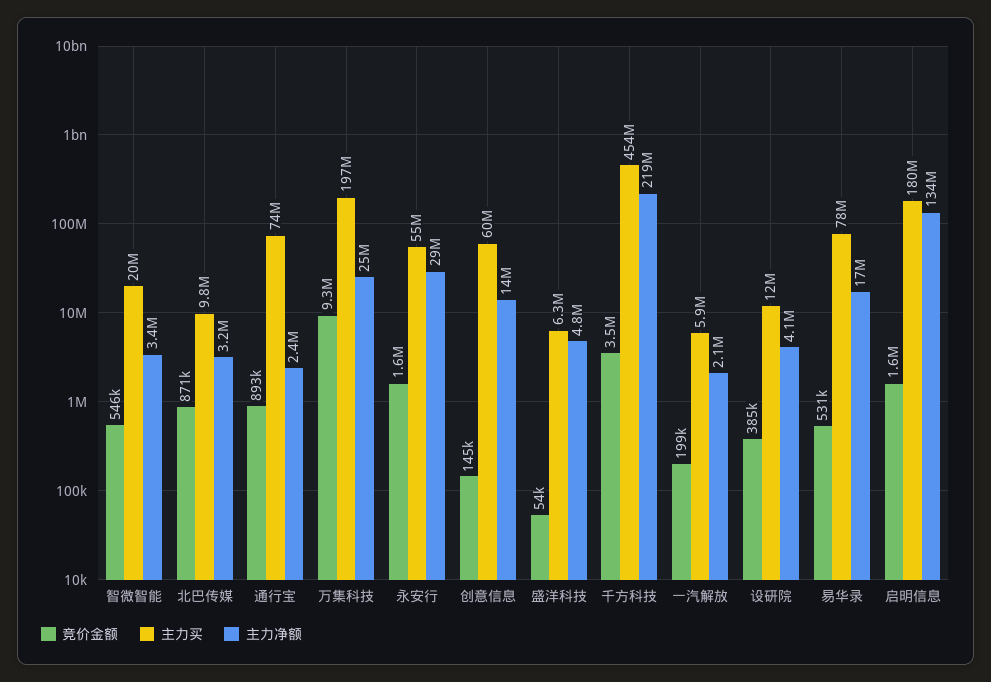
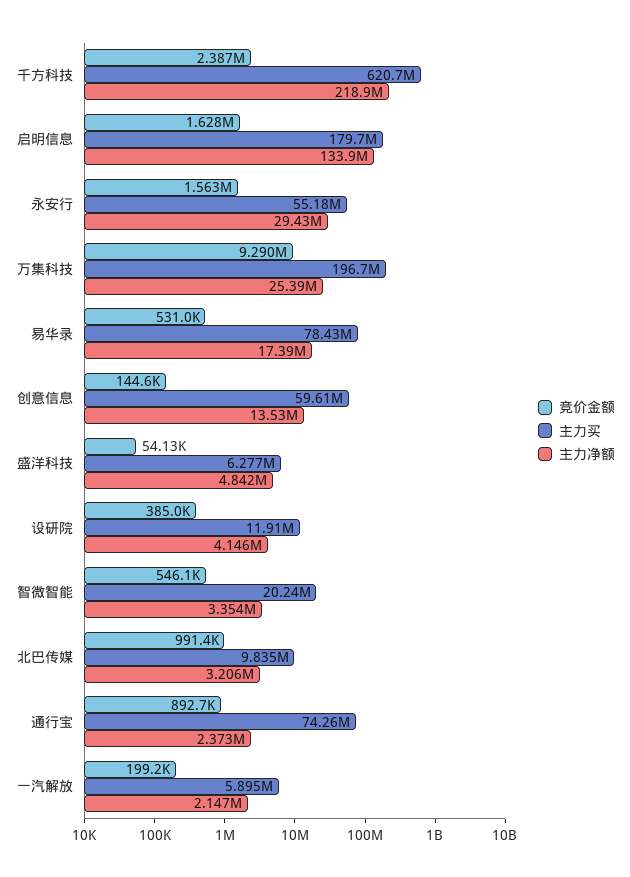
  {
    "竞价金额": {
      "智微智能": 546100,
-     "北巴传媒": 871000,
+     "北巴传媒": 991400,
      "通行宝": 892700,
      "万集科技": 9290000,
      "永安行": 1563000,
      "创意信息": 144600,
      "盛洋科技": 54130,
-     "千方科技": 3500000,
+     "千方科技": 2387000,
      "一汽解放": 199200,
      "设研院": 385000,
      "易华录": 531000,
      "启明信息": 1628000
    },
    "主力买": {
      "智微智能": 20240000,
      "北巴传媒": 9835000,
      "通行宝": 74260000,
      "万集科技": 196700000,
      "永安行": 55180000,
      "创意信息": 59610000,
      "盛洋科技": 6277000,
-     "千方科技": 454000000,
+     "千方科技": 620700000,
      "一汽解放": 5895000,
      "设研院": 11910000,
      "易华录": 78430000,
      "启明信息": 179700000
    },
    "主力净额": {
      "智微智能": 3354000,
      "北巴传媒": 3206000,
      "通行宝": 2373000,
      "万集科技": 25390000,
      "永安行": 29430000,
      "创意信息": 13530000,
      "盛洋科技": 4842000,
      "千方科技": 218900000,
      "一汽解放": 2147000,
      "设研院": 4146000,
      "易华录": 17390000,
      "启明信息": 133900000
    }
  }

